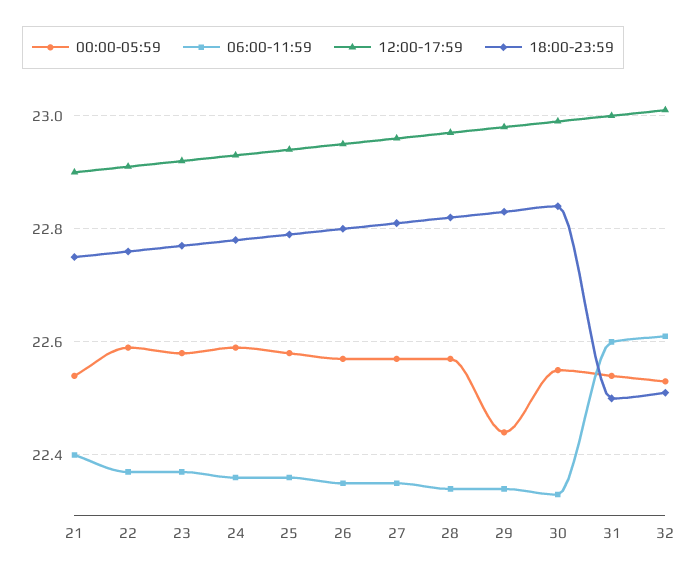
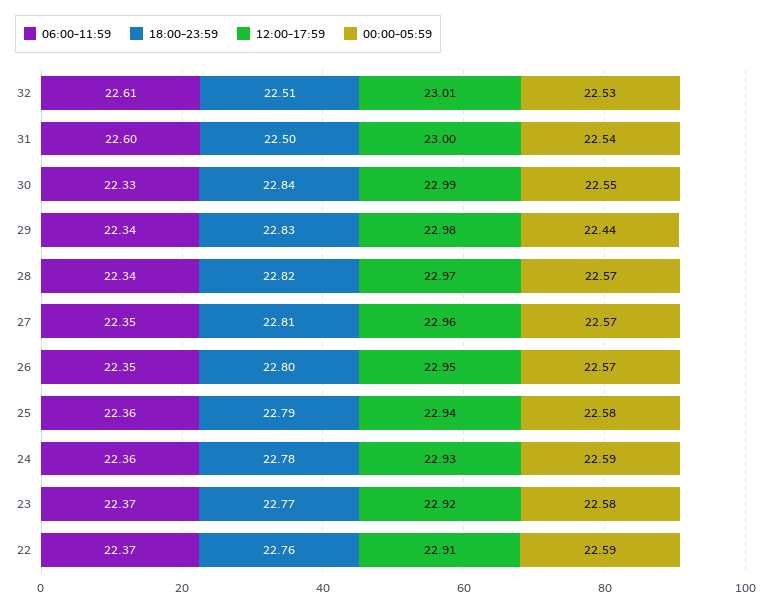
  {
    "00:00-05:59": {
-     "21": 22.55,
      "22": 22.59,
      "23": 22.58,
      "24": 22.59,
      "25": 22.58,
      "26": 22.57,
      "27": 22.57,
      "28": 22.57,
      "29": 22.44,
      "30": 22.55,
      "31": 22.54,
      "32": 22.53
    },
    "06:00-11:59": {
-     "21": 22.4,
      "22": 22.37,
      "23": 22.37,
      "24": 22.36,
      "25": 22.36,
      "26": 22.35,
      "27": 22.35,
      "28": 22.34,
      "29": 22.34,
      "30": 22.33,
      "31": 22.6,
      "32": 22.61
    },
    "12:00-17:59": {
-     "21": 22.9,
      "22": 22.91,
      "23": 22.92,
      "24": 22.93,
      "25": 22.94,
      "26": 22.95,
      "27": 22.96,
      "28": 22.97,
      "29": 22.98,
      "30": 22.99,
      "31": 23,
      "32": 23.01
    },
    "18:00-23:59": {
-     "21": 22.75,
      "22": 22.76,
      "23": 22.77,
      "24": 22.78,
      "25": 22.79,
      "26": 22.8,
      "27": 22.81,
      "28": 22.82,
      "29": 22.83,
      "30": 22.84,
      "31": 22.5,
      "32": 22.51
    }
  }

